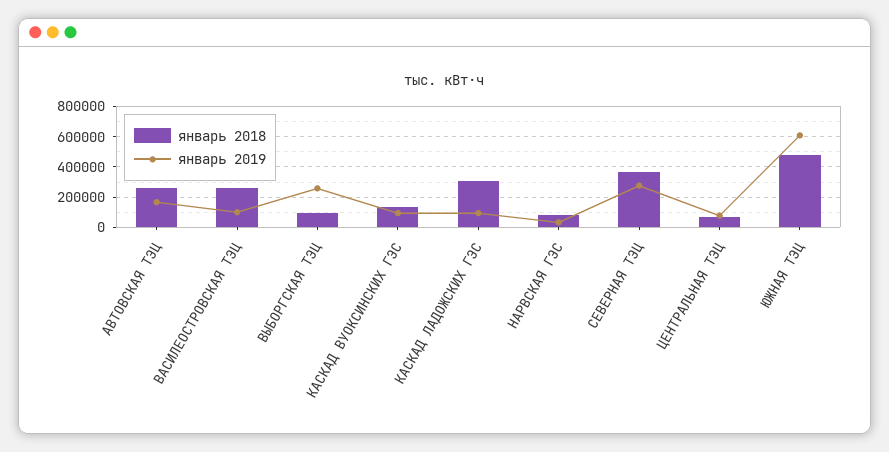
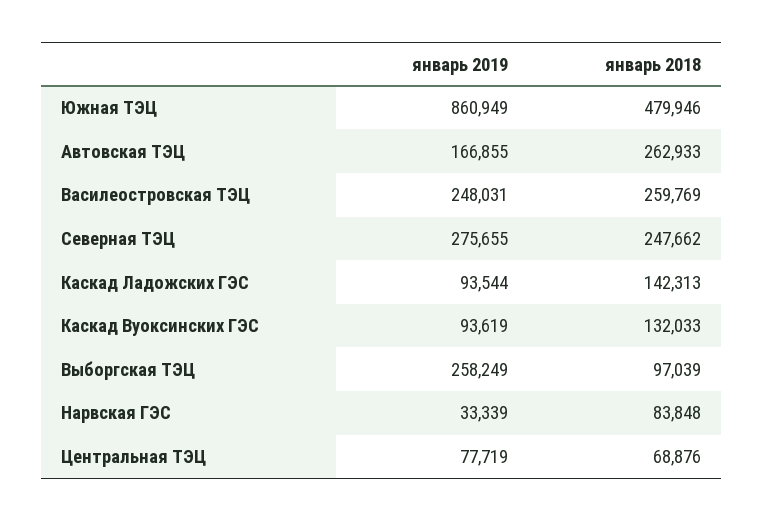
  {
    "январь 2018": {
      "АВТОВСКАЯ ТЭЦ": 262933,
      "ВАСИЛЕОСТРОВСКАЯ ТЭЦ": 259769,
      "ВЫБОРГСКАЯ ТЭЦ": 97039,
      "КАСКАД ВУОКСИНСКИХ ГЭС": 132033,
-     "КАСКАД ЛАДОЖСКИХ ГЭС": 300000,
+     "КАСКАД ЛАДОЖСКИХ ГЭС": 142313,
      "НАРВСКАЯ ГЭС": 83848,
-     "СЕВЕРНАЯ ТЭЦ": 350000,
+     "СЕВЕРНАЯ ТЭЦ": 247662,
      "ЦЕНТРАЛЬНАЯ ТЭЦ": 68876,
      "ЮЖНАЯ ТЭЦ": 479946
    },
    "январь 2019": {
      "АВТОВСКАЯ ТЭЦ": 166855,
-     "ВАСИЛЕОСТРОВСКАЯ ТЭЦ": 100000,
+     "ВАСИЛЕОСТРОВСКАЯ ТЭЦ": 248031,
      "ВЫБОРГСКАЯ ТЭЦ": 258249,
      "КАСКАД ВУОКСИНСКИХ ГЭС": 93619,
      "КАСКАД ЛАДОЖСКИХ ГЭС": 93544,
      "НАРВСКАЯ ГЭС": 33339,
      "СЕВЕРНАЯ ТЭЦ": 275655,
      "ЦЕНТРАЛЬНАЯ ТЭЦ": 77719,
-     "ЮЖНАЯ ТЭЦ": 600000
+     "ЮЖНАЯ ТЭЦ": 860949
    }
  }

